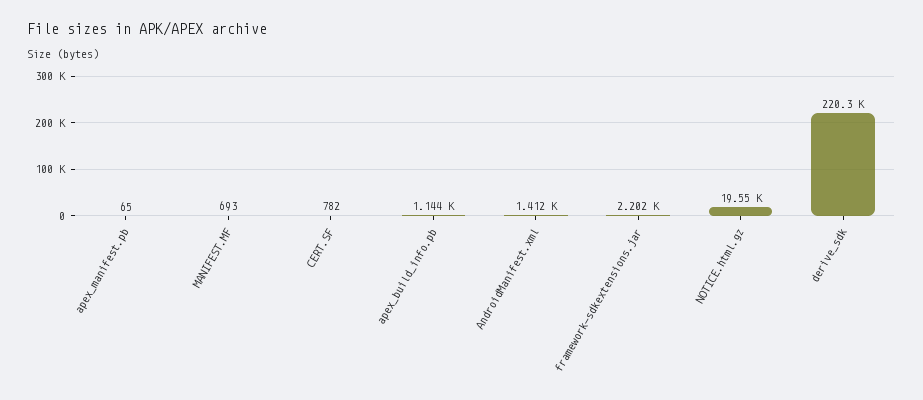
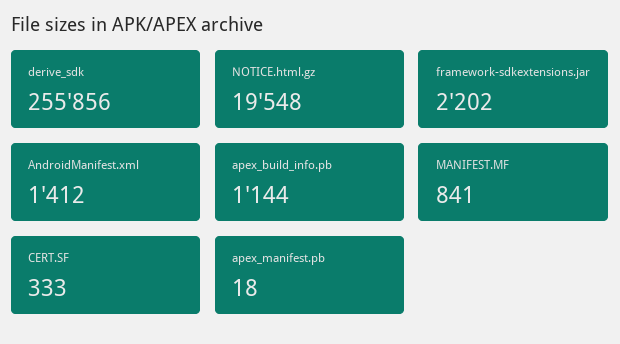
  {
-   "apex_manifest.pb": 65,
+   "apex_manifest.pb": 18,
-   "MANIFEST.MF": 693,
+   "MANIFEST.MF": 841,
-   "CERT.SF": 782,
+   "CERT.SF": 333,
    "apex_build_info.pb": 1144,
    "AndroidManifest.xml": 1412,
    "framework-sdkextensions.jar": 2202,
    "NOTICE.html.gz": 19548,
-   "derive_sdk": 220300
+   "derive_sdk": 255856
  }

